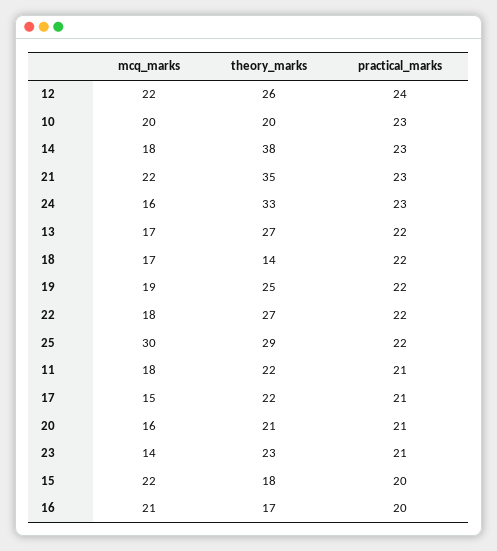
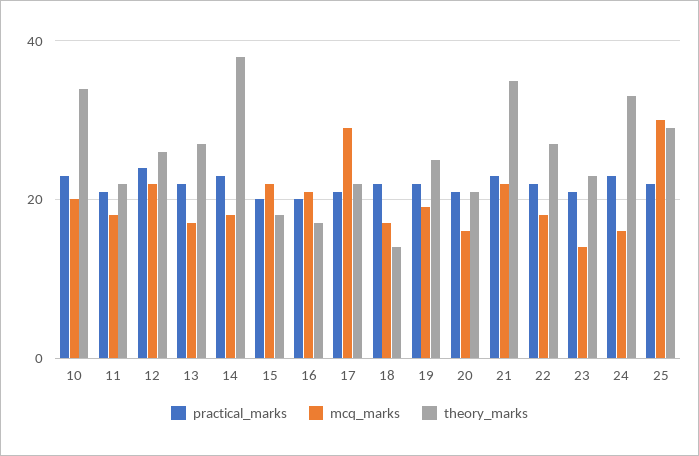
  {
    "mcq_marks": {
      "12": 22,
      "10": 20,
      "14": 18,
      "21": 22,
      "24": 16,
      "13": 17,
      "18": 17,
      "19": 19,
      "22": 18,
      "25": 30,
      "11": 18,
-     "17": 15,
+     "17": 30,
      "20": 16,
      "23": 14,
      "15": 22,
      "16": 21
    },
    "theory_marks": {
      "12": 26,
-     "10": 20,
+     "10": 35,
      "14": 38,
      "21": 35,
      "24": 33,
      "13": 27,
      "18": 14,
      "19": 25,
      "22": 27,
      "25": 29,
      "11": 22,
      "17": 22,
      "20": 21,
      "23": 23,
      "15": 18,
      "16": 17
    },
    "practical_marks": {
      "12": 24,
      "10": 23,
      "14": 23,
      "21": 23,
      "24": 23,
      "13": 22,
      "18": 22,
      "19": 22,
      "22": 22,
      "25": 22,
      "11": 21,
      "17": 21,
      "20": 21,
      "23": 21,
      "15": 20,
      "16": 20
    }
  }

